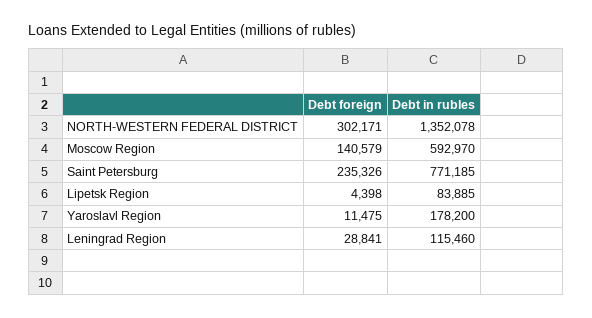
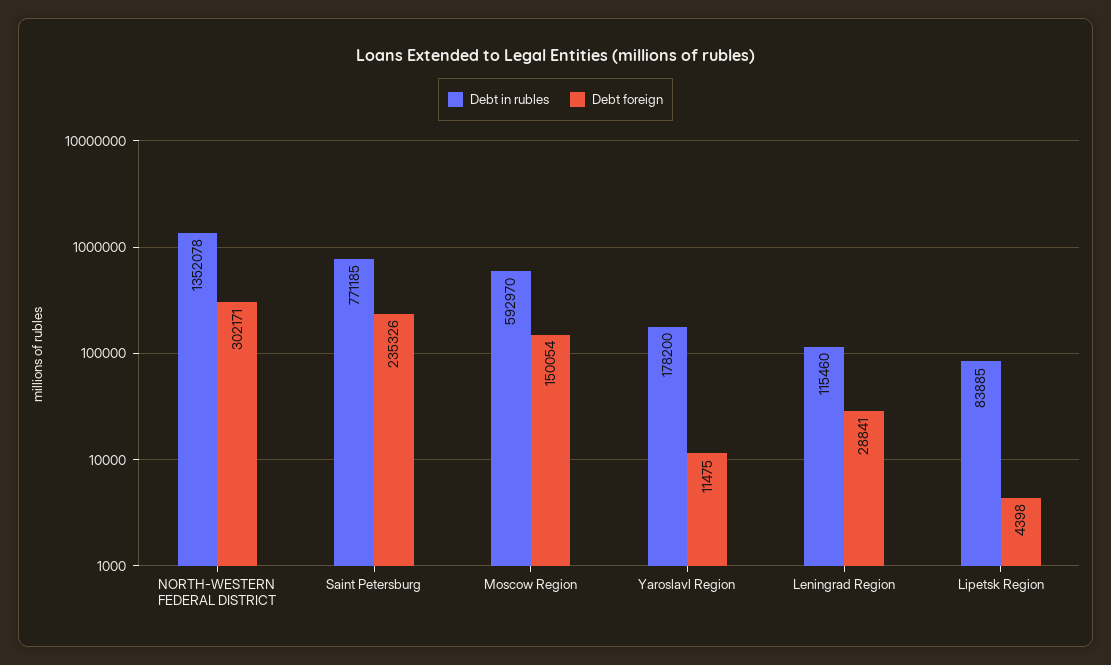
  {
    "Debt foreign": {
      "NORTH-WESTERN FEDERAL DISTRICT": 302171,
-     "Moscow Region": 140579,
+     "Moscow Region": 150054,
      "Saint Petersburg": 235326,
      "Lipetsk Region": 4398,
      "Yaroslavl Region": 11475,
      "Leningrad Region": 28841
    },
    "Debt in rubles": {
      "NORTH-WESTERN FEDERAL DISTRICT": 1352078,
      "Moscow Region": 592970,
      "Saint Petersburg": 771185,
      "Lipetsk Region": 83885,
      "Yaroslavl Region": 178200,
      "Leningrad Region": 115460
    }
  }

